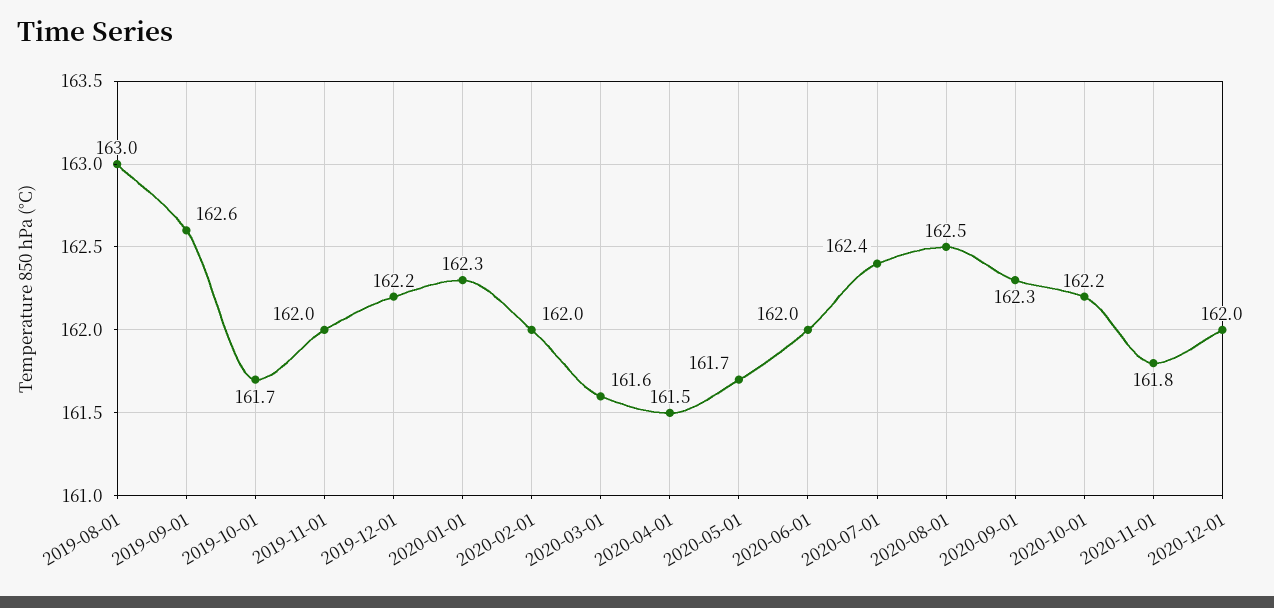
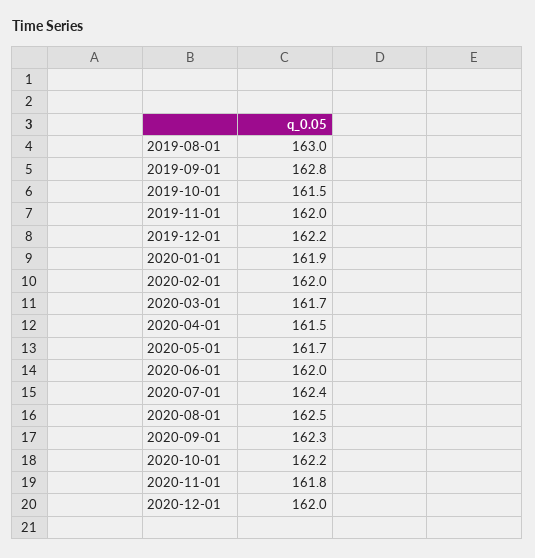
  {
    "2019-08-01": 163,
-   "2019-09-01": 162.6,
+   "2019-09-01": 162.8,
-   "2019-10-01": 161.7,
+   "2019-10-01": 161.5,
    "2019-11-01": 162,
    "2019-12-01": 162.2,
-   "2020-01-01": 162.3,
+   "2020-01-01": 161.9,
    "2020-02-01": 162,
-   "2020-03-01": 161.6,
+   "2020-03-01": 161.7,
    "2020-04-01": 161.5,
    "2020-05-01": 161.7,
    "2020-06-01": 162,
    "2020-07-01": 162.4,
    "2020-08-01": 162.5,
    "2020-09-01": 162.3,
    "2020-10-01": 162.2,
    "2020-11-01": 161.8,
    "2020-12-01": 162
  }

